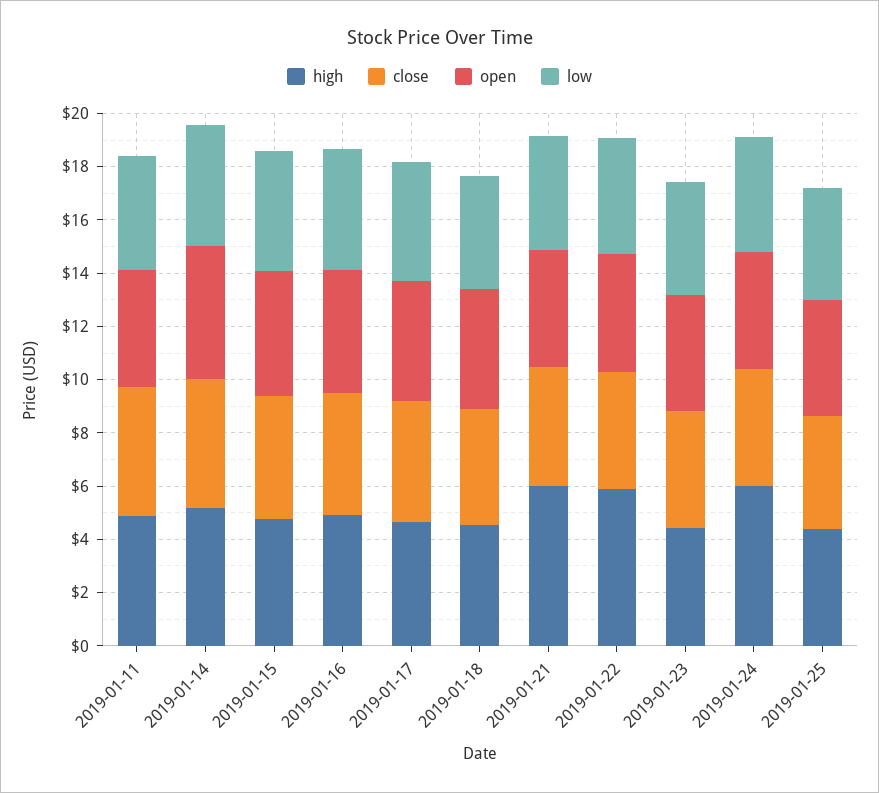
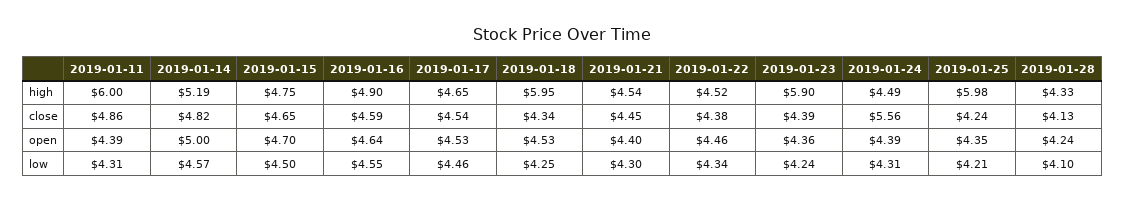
  {
    "high": {
-     "2019-01-11": 5,
+     "2019-01-11": 6,
      "2019-01-14": 5.19,
      "2019-01-15": 4.75,
      "2019-01-16": 4.9,
      "2019-01-17": 4.65,
-     "2019-01-18": 4.5,
+     "2019-01-18": 5.95,
-     "2019-01-21": 6,
+     "2019-01-21": 4.54,
-     "2019-01-22": 6,
+     "2019-01-22": 4.52,
-     "2019-01-23": 4.5,
+     "2019-01-23": 5.9,
-     "2019-01-24": 6,
+     "2019-01-24": 4.49,
-     "2019-01-25": 4.5
+     "2019-01-25": 5.98,
+     "2019-01-28": 4.33
    },
    "close": {
      "2019-01-11": 4.86,
      "2019-01-14": 4.82,
      "2019-01-15": 4.65,
      "2019-01-16": 4.59,
      "2019-01-17": 4.54,
      "2019-01-18": 4.34,
      "2019-01-21": 4.45,
      "2019-01-22": 4.38,
      "2019-01-23": 4.39,
-     "2019-01-24": 4.5,
+     "2019-01-24": 5.56,
-     "2019-01-25": 4.24
+     "2019-01-25": 4.24,
+     "2019-01-28": 4.13
    },
    "open": {
      "2019-01-11": 4.39,
      "2019-01-14": 5,
      "2019-01-15": 4.7,
      "2019-01-16": 4.64,
      "2019-01-17": 4.53,
      "2019-01-18": 4.53,
      "2019-01-21": 4.4,
      "2019-01-22": 4.46,
      "2019-01-23": 4.36,
      "2019-01-24": 4.39,
-     "2019-01-25": 4.35
+     "2019-01-25": 4.35,
+     "2019-01-28": 4.24
    },
    "low": {
      "2019-01-11": 4.31,
      "2019-01-14": 4.57,
      "2019-01-15": 4.5,
      "2019-01-16": 4.55,
      "2019-01-17": 4.46,
      "2019-01-18": 4.25,
      "2019-01-21": 4.3,
      "2019-01-22": 4.34,
      "2019-01-23": 4.24,
      "2019-01-24": 4.31,
-     "2019-01-25": 4.21
+     "2019-01-25": 4.21,
+     "2019-01-28": 4.1
    }
  }

